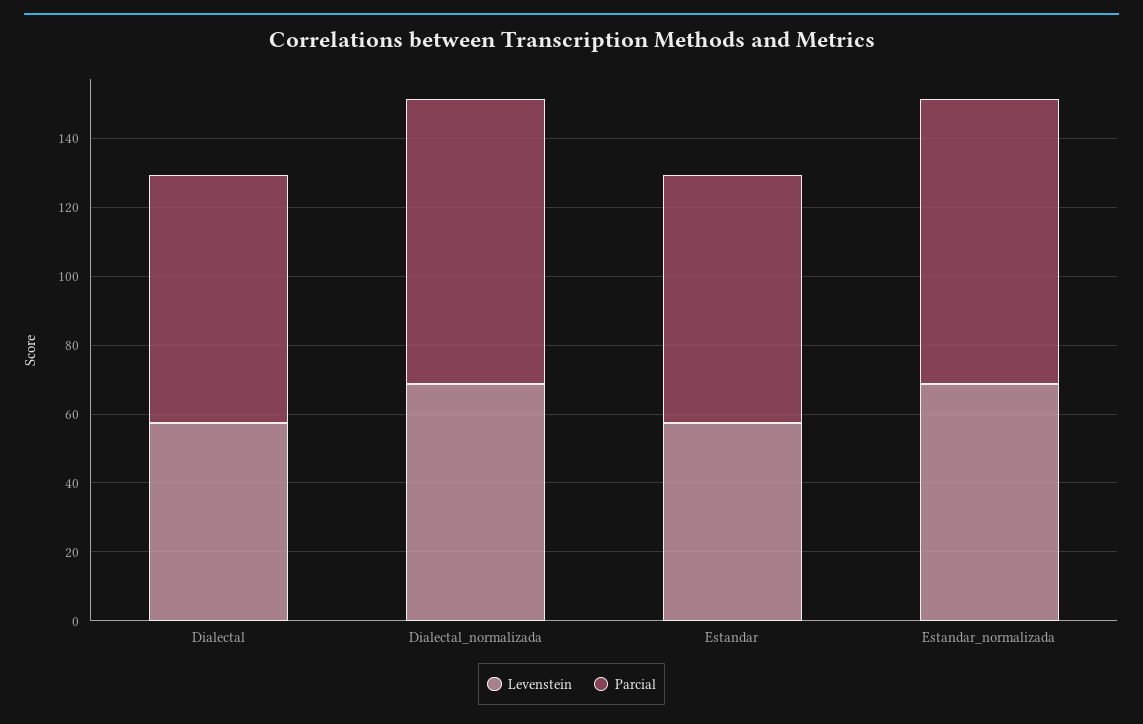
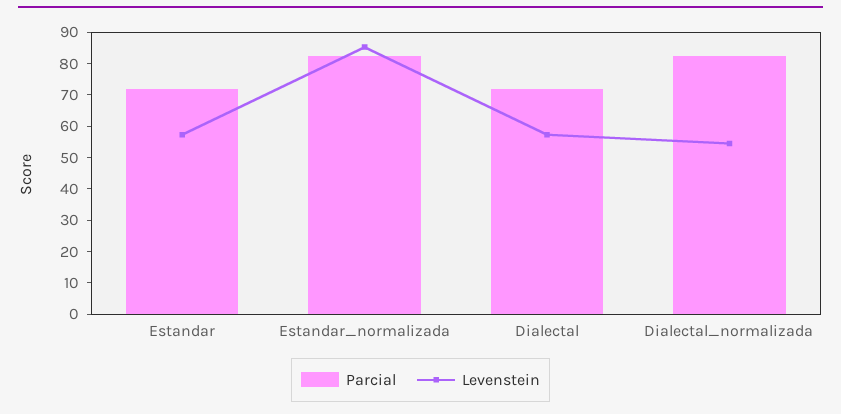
  {
    "Levenstein": {
      "Dialectal": 55,
-     "Dialectal_normalizada": 70,
+     "Dialectal_normalizada": 55,
      "Estandar": 55,
-     "Estandar_normalizada": 70
+     "Estandar_normalizada": 85
    },
    "Parcial": {
      "Dialectal": 70,
      "Dialectal_normalizada": 80,
      "Estandar": 70,
      "Estandar_normalizada": 80
    }
  }

